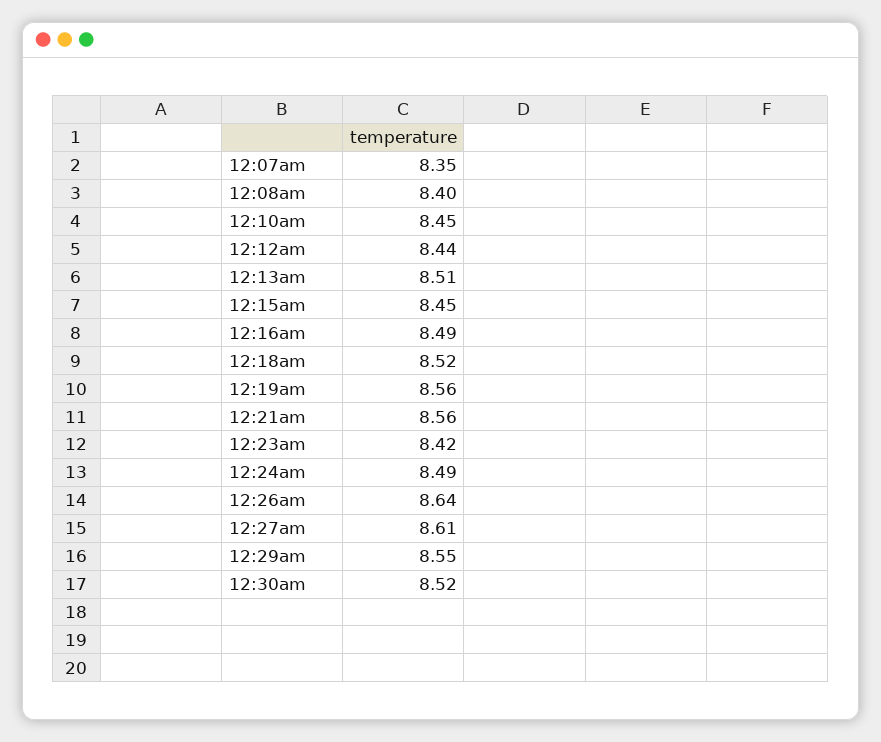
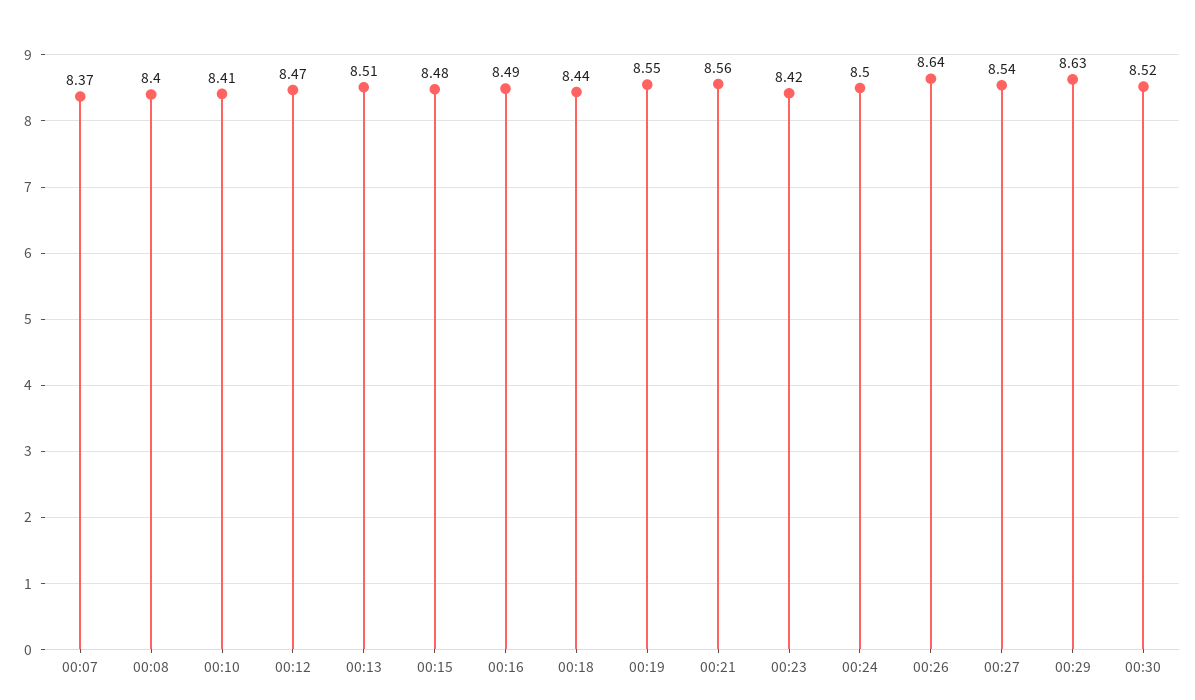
  {
-   "12:07am": 8.35,
+   "12:07am": 8.37,
    "12:08am": 8.4,
-   "12:10am": 8.45,
+   "12:10am": 8.41,
-   "12:12am": 8.44,
+   "12:12am": 8.47,
    "12:13am": 8.51,
-   "12:15am": 8.45,
+   "12:15am": 8.48,
    "12:16am": 8.49,
-   "12:18am": 8.52,
+   "12:18am": 8.44,
-   "12:19am": 8.56,
+   "12:19am": 8.55,
    "12:21am": 8.56,
    "12:23am": 8.42,
-   "12:24am": 8.49,
+   "12:24am": 8.5,
    "12:26am": 8.64,
-   "12:27am": 8.61,
+   "12:27am": 8.54,
-   "12:29am": 8.55,
+   "12:29am": 8.63,
    "12:30am": 8.52
  }

